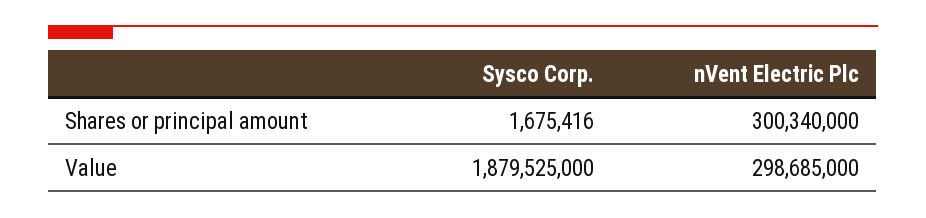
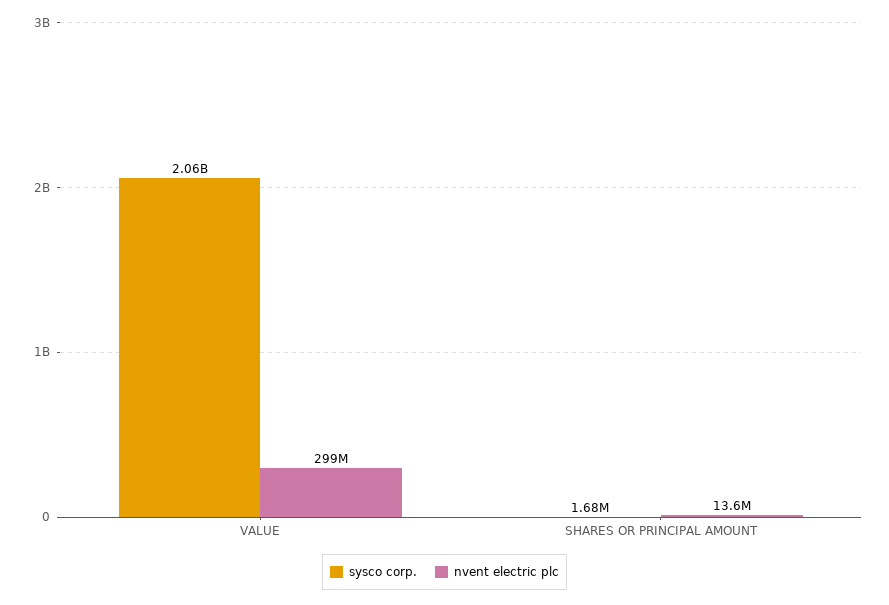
  {
    "Sysco Corp.": {
      "Shares or principal amount": 1675416,
-     "Value": 1879525000
+     "Value": 2060000000
    },
    "nVent Electric Plc": {
-     "Shares or principal amount": 300340000,
+     "Shares or principal amount": 13600000,
      "Value": 298685000
    }
  }

